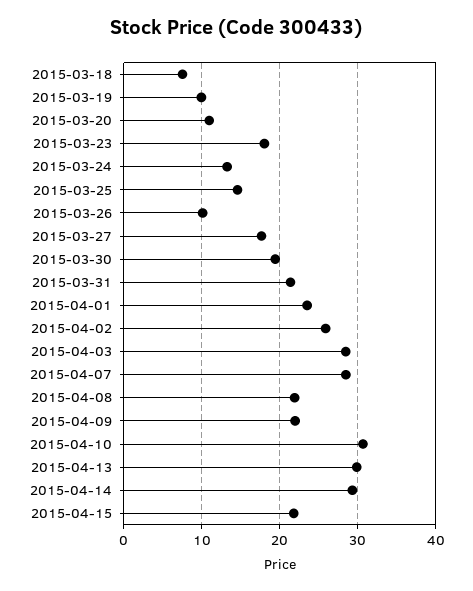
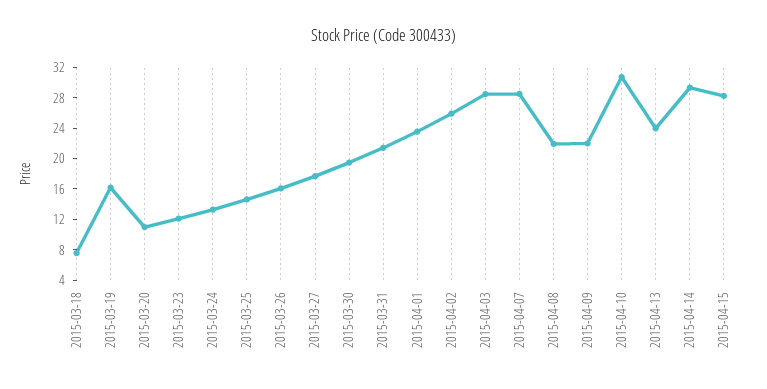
  {
    "2015-03-18": 8,
-   "2015-03-19": 10,
+   "2015-03-19": 16,
    "2015-03-20": 11,
-   "2015-03-23": 18,
+   "2015-03-23": 12,
    "2015-03-24": 13,
    "2015-03-25": 15,
-   "2015-03-26": 10,
+   "2015-03-26": 16,
    "2015-03-27": 18,
    "2015-03-30": 19,
    "2015-03-31": 21,
    "2015-04-01": 24,
    "2015-04-02": 26,
    "2015-04-03": 28,
    "2015-04-07": 28,
    "2015-04-08": 22,
    "2015-04-09": 22,
    "2015-04-10": 31,
-   "2015-04-13": 30,
+   "2015-04-13": 24,
    "2015-04-14": 29,
-   "2015-04-15": 22
+   "2015-04-15": 28
  }

